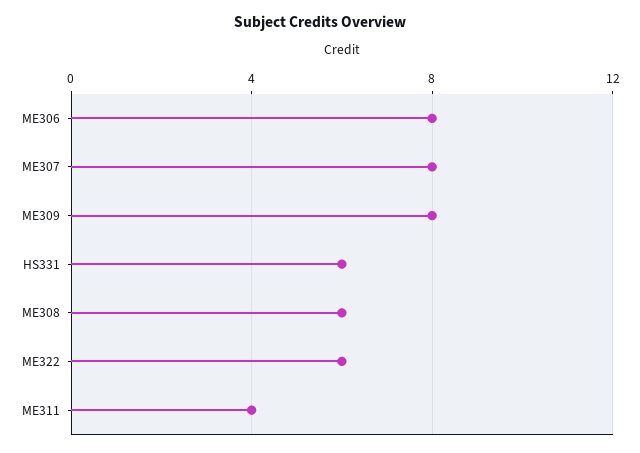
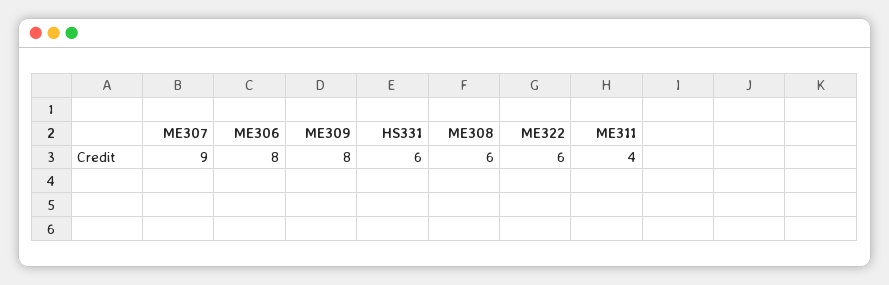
  {
    "ME306": 8,
-   "ME307": 8,
+   "ME307": 9,
    "ME309": 8,
    "HS331": 6,
    "ME308": 6,
    "ME322": 6,
    "ME311": 4
  }

